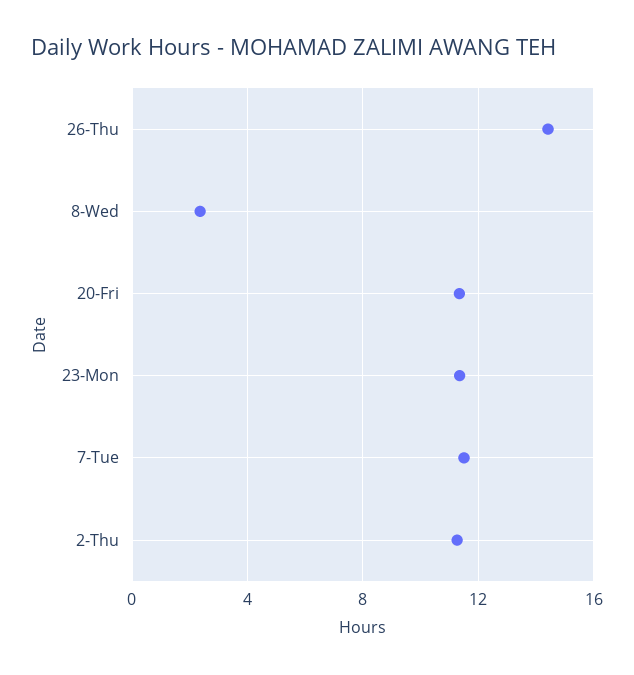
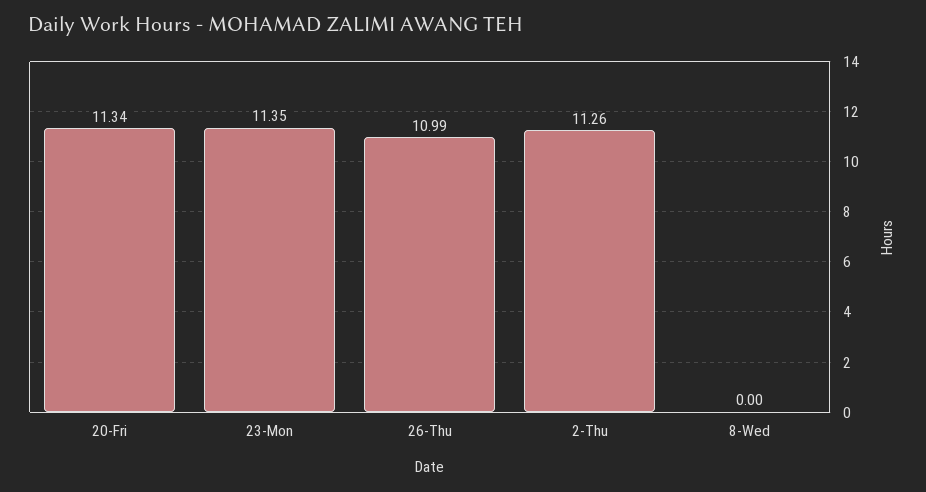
  {
-   "26-Thu": 14.5,
+   "26-Thu": 10.99,
-   "8-Wed": 2.5,
+   "8-Wed": 0,
    "20-Fri": 11.34,
    "23-Mon": 11.35,
-   "7-Tue": 11.5,
    "2-Thu": 11.26
  }

